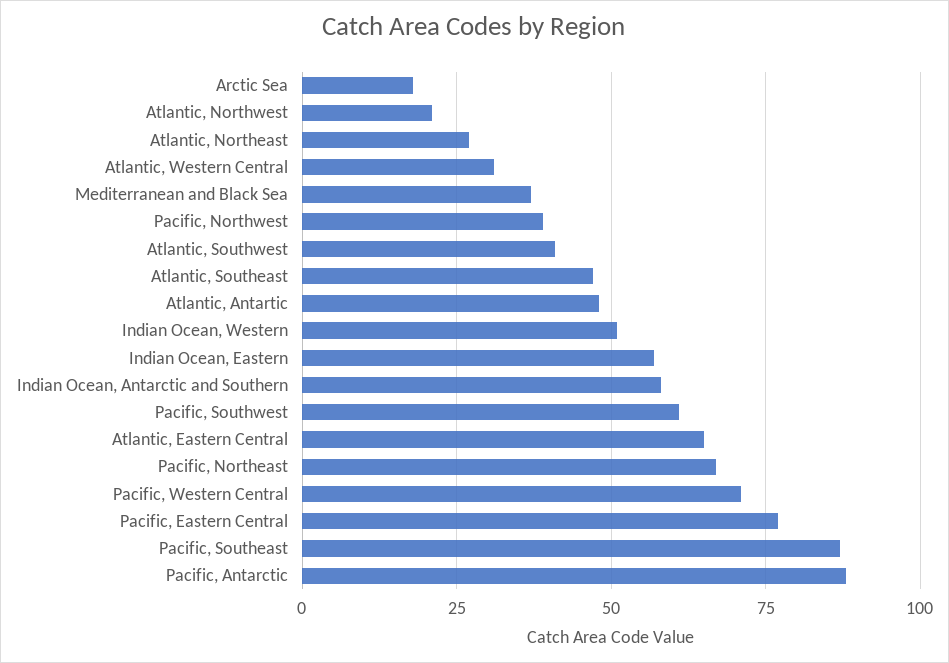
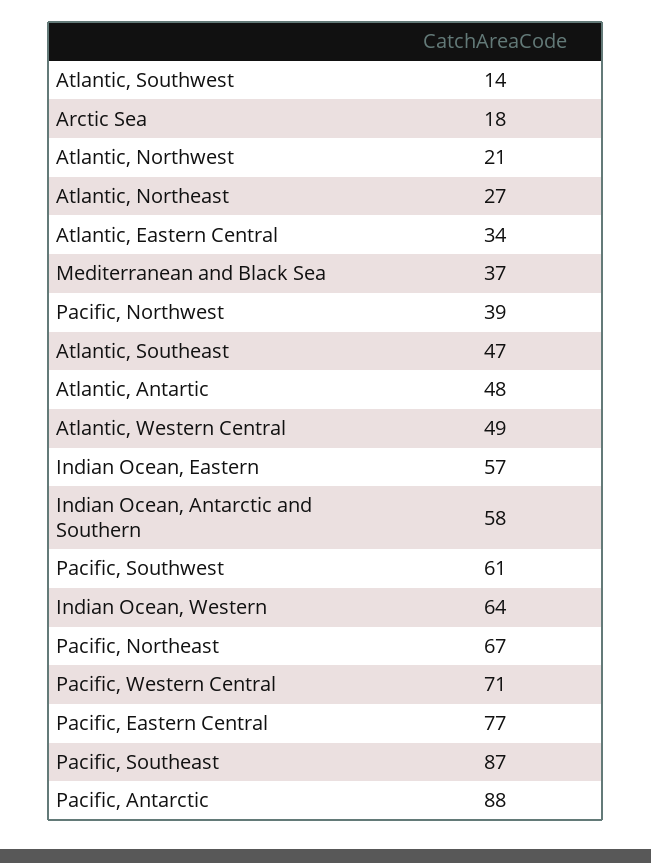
  {
    "Arctic Sea": 18,
    "Atlantic, Northwest": 21,
    "Atlantic, Northeast": 27,
-   "Atlantic, Western Central": 30,
+   "Atlantic, Western Central": 49,
    "Mediterranean and Black Sea": 37,
    "Pacific, Northwest": 39,
-   "Atlantic, Southwest": 40,
+   "Atlantic, Southwest": 14,
    "Atlantic, Southeast": 47,
    "Atlantic, Antartic": 48,
-   "Indian Ocean, Western": 50,
+   "Indian Ocean, Western": 64,
    "Indian Ocean, Eastern": 57,
    "Indian Ocean, Antarctic and Southern": 58,
    "Pacific, Southwest": 61,
-   "Atlantic, Eastern Central": 65,
+   "Atlantic, Eastern Central": 34,
    "Pacific, Northeast": 67,
    "Pacific, Western Central": 71,
    "Pacific, Eastern Central": 77,
    "Pacific, Southeast": 87,
    "Pacific, Antarctic": 88
  }

